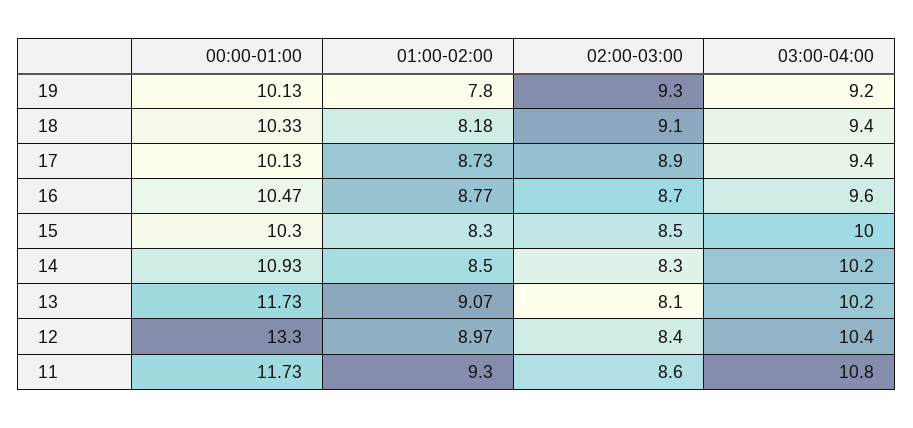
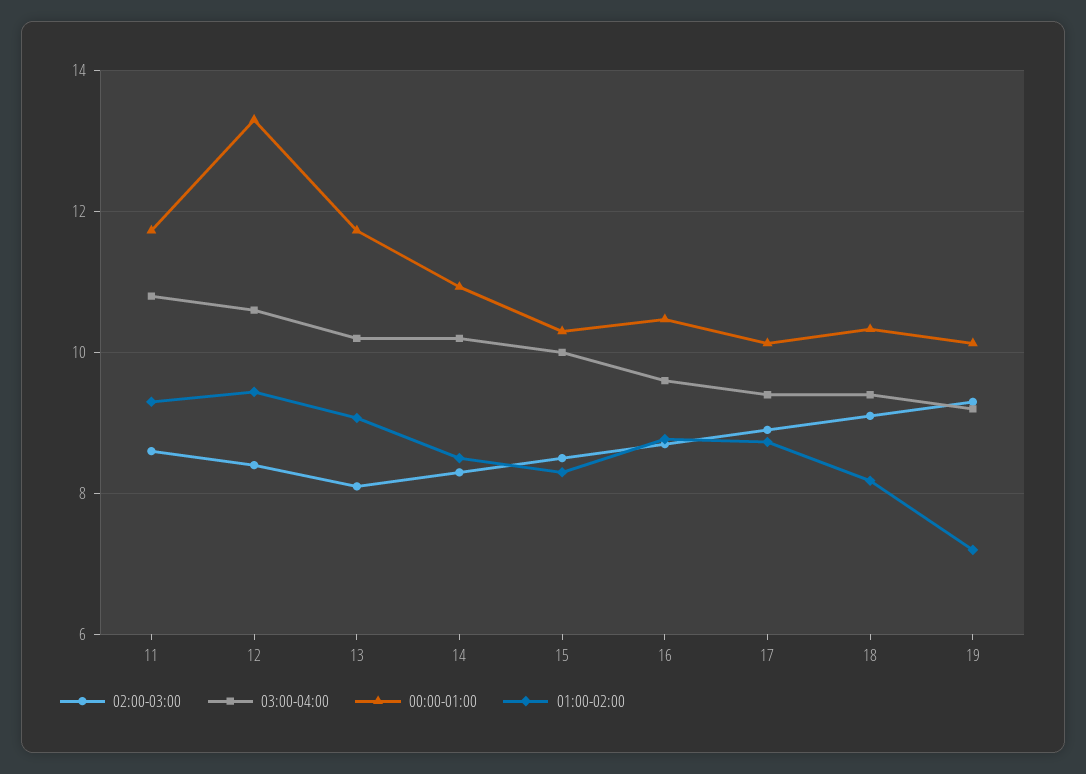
  {
    "00:00-01:00": {
      "19": 10.13,
      "18": 10.33,
      "17": 10.13,
      "16": 10.47,
      "15": 10.3,
      "14": 10.93,
      "13": 11.73,
      "12": 13.3,
      "11": 11.73
    },
    "01:00-02:00": {
-     "19": 7.8,
+     "19": 7.2,
      "18": 8.18,
      "17": 8.73,
      "16": 8.77,
      "15": 8.3,
      "14": 8.5,
      "13": 9.07,
-     "12": 8.97,
+     "12": 9.4,
      "11": 9.3
    },
    "02:00-03:00": {
      "19": 9.3,
      "18": 9.1,
      "17": 8.9,
      "16": 8.7,
      "15": 8.5,
      "14": 8.3,
      "13": 8.1,
      "12": 8.4,
      "11": 8.6
    },
    "03:00-04:00": {
      "19": 9.2,
      "18": 9.4,
      "17": 9.4,
      "16": 9.6,
      "15": 10,
      "14": 10.2,
      "13": 10.2,
-     "12": 10.4,
+     "12": 10.6,
      "11": 10.8
    }
  }

